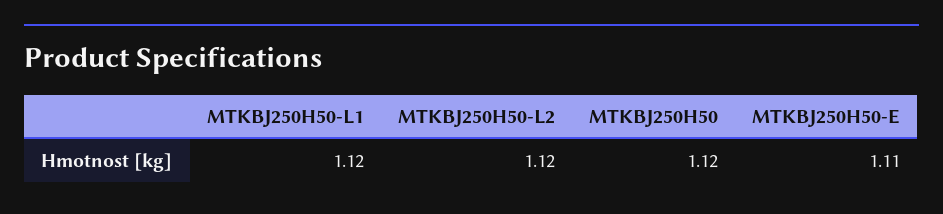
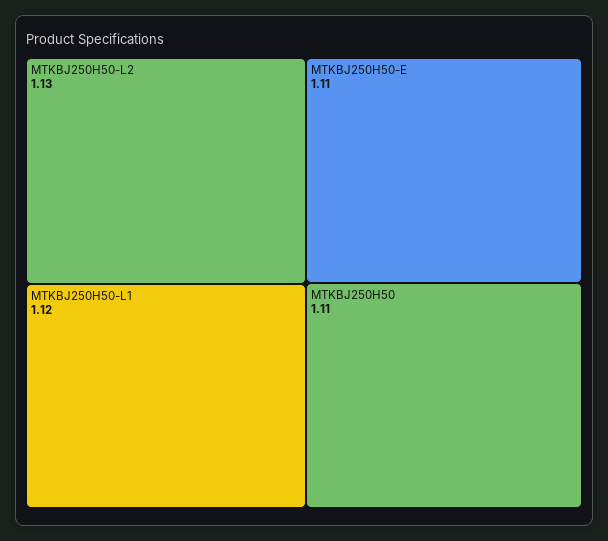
  {
    "MTKBJ250H50-L1": 1.12,
-   "MTKBJ250H50-L2": 1.12,
+   "MTKBJ250H50-L2": 1.13,
-   "MTKBJ250H50": 1.12,
+   "MTKBJ250H50": 1.11,
    "MTKBJ250H50-E": 1.11
  }

